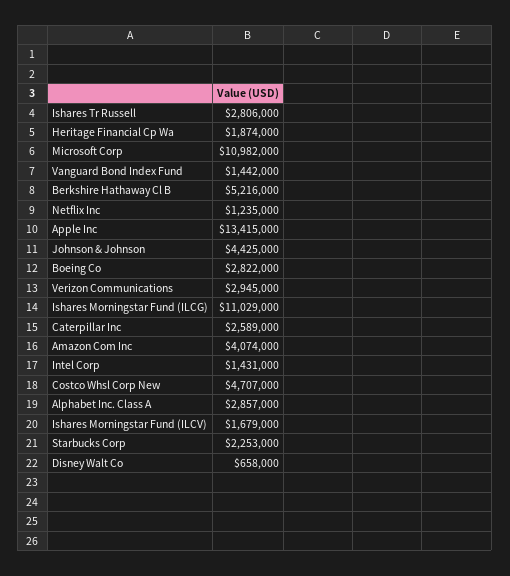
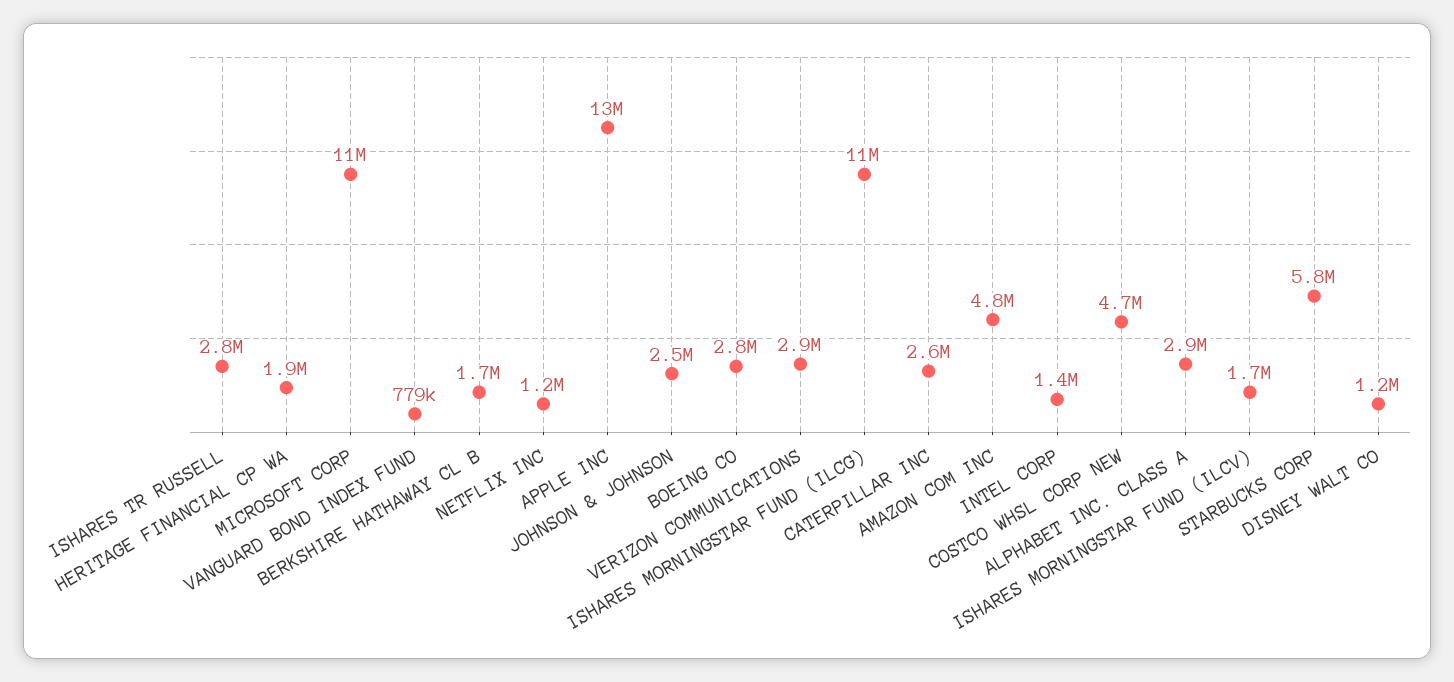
  {
    "Ishares Tr Russell": 2806000,
    "Heritage Financial Cp Wa": 1874000,
    "Microsoft Corp": 10982000,
-   "Vanguard Bond Index Fund": 1442000,
+   "Vanguard Bond Index Fund": 779000,
-   "Berkshire Hathaway Cl B": 5216000,
+   "Berkshire Hathaway Cl B": 1700000,
    "Netflix Inc": 1235000,
    "Apple Inc": 13415000,
-   "Johnson & Johnson": 4425000,
+   "Johnson & Johnson": 2500000,
    "Boeing Co": 2822000,
    "Verizon Communications": 2945000,
    "Ishares Morningstar Fund (ILCG)": 11029000,
    "Caterpillar Inc": 2589000,
-   "Amazon Com Inc": 4074000,
+   "Amazon Com Inc": 4800000,
    "Intel Corp": 1431000,
    "Costco Whsl Corp New": 4707000,
    "Alphabet Inc. Class A": 2857000,
    "Ishares Morningstar Fund (ILCV)": 1679000,
-   "Starbucks Corp": 2253000,
+   "Starbucks Corp": 5800000,
-   "Disney Walt Co": 658000
+   "Disney Walt Co": 1200000
  }

